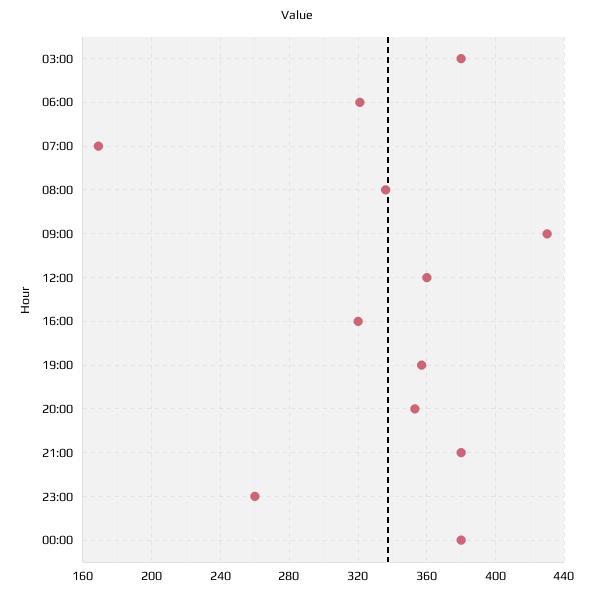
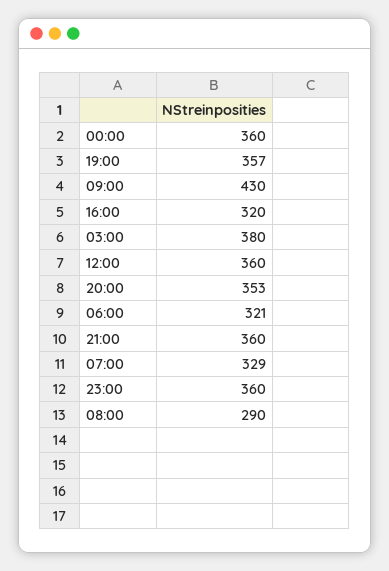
  {
    "03:00": 380,
    "06:00": 321,
-   "07:00": 170,
+   "07:00": 329,
-   "08:00": 335,
+   "08:00": 290,
    "09:00": 430,
    "12:00": 360,
    "16:00": 320,
    "19:00": 357,
    "20:00": 353,
-   "21:00": 380,
+   "21:00": 360,
-   "23:00": 260,
+   "23:00": 360,
-   "00:00": 380
+   "00:00": 360
  }

